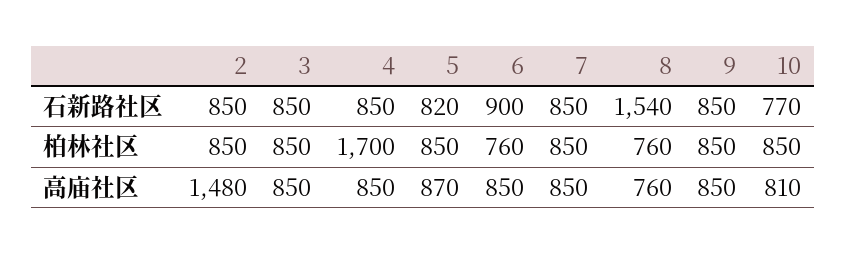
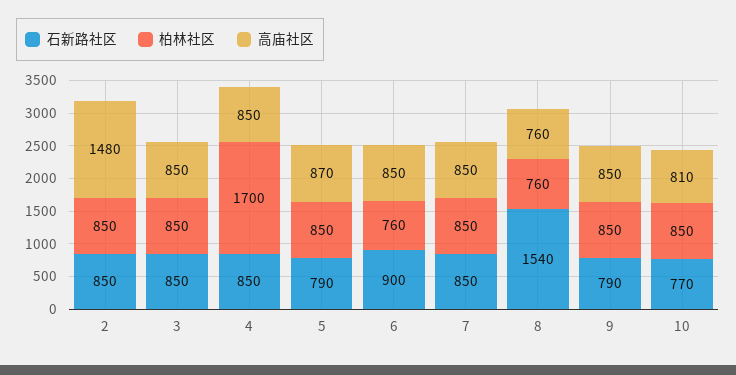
  {
    "石新路社区": {
      "2": 850,
      "3": 850,
      "4": 850,
-     "5": 820,
+     "5": 790,
      "6": 900,
      "7": 850,
      "8": 1540,
-     "9": 850,
+     "9": 790,
      "10": 770
    },
    "柏林社区": {
      "2": 850,
      "3": 850,
      "4": 1700,
      "5": 850,
      "6": 760,
      "7": 850,
      "8": 760,
      "9": 850,
      "10": 850
    },
    "高庙社区": {
      "2": 1480,
      "3": 850,
      "4": 850,
      "5": 870,
      "6": 850,
      "7": 850,
      "8": 760,
      "9": 850,
      "10": 810
    }
  }

